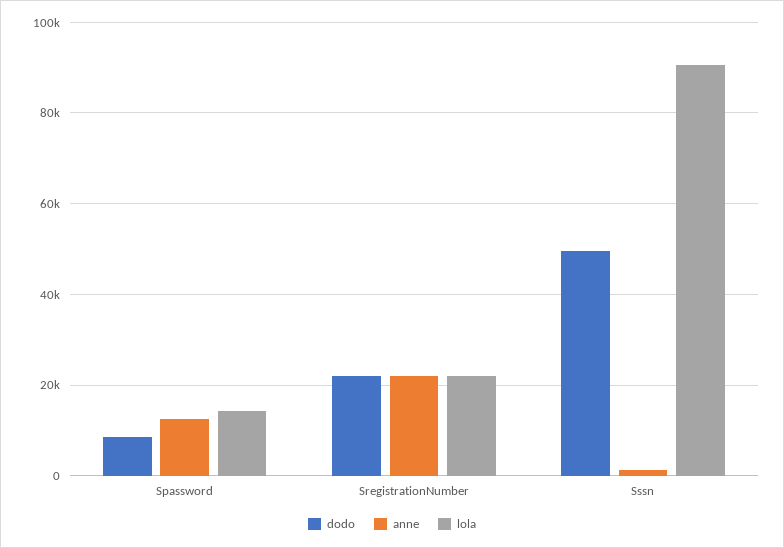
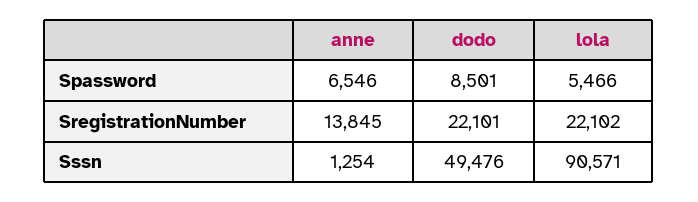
  {
    "dodo": {
      "Spassword": 8501,
      "SregistrationNumber": 22101,
      "Sssn": 49476
    },
    "anne": {
-     "Spassword": 12000,
+     "Spassword": 6546,
-     "SregistrationNumber": 22000,
+     "SregistrationNumber": 13845,
      "Sssn": 1254
    },
    "lola": {
-     "Spassword": 14000,
+     "Spassword": 5466,
      "SregistrationNumber": 22102,
      "Sssn": 90571
    }
  }

